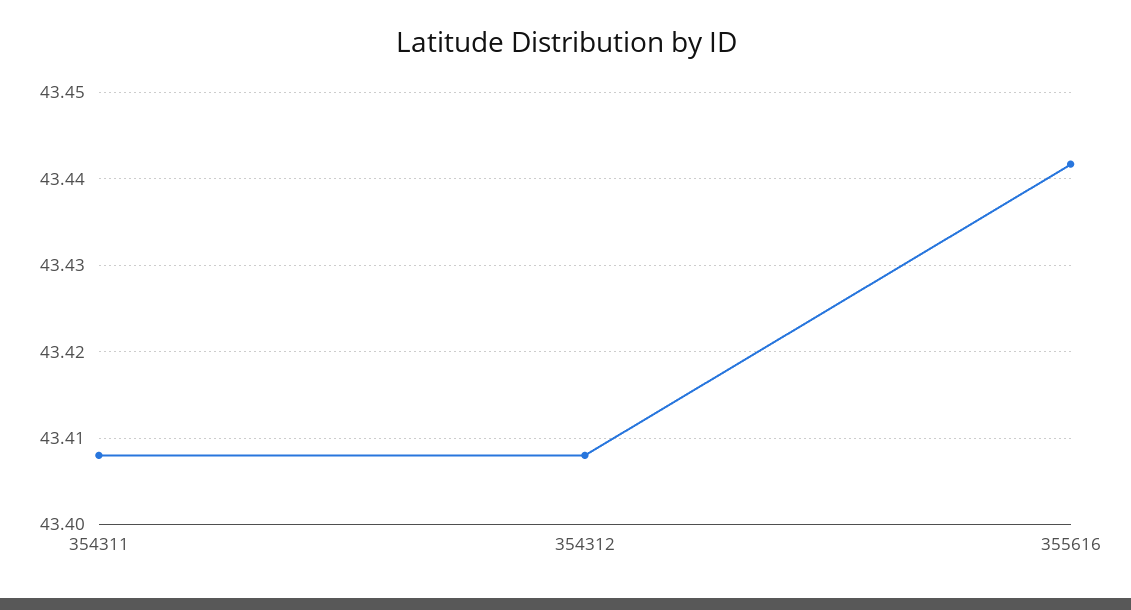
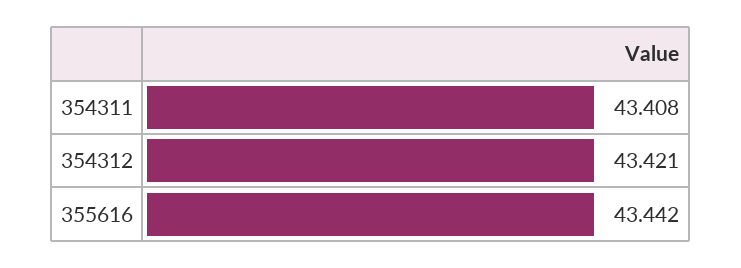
  {
    "354311": 43.408,
-   "354312": 43.408,
+   "354312": 43.421,
    "355616": 43.442
  }

